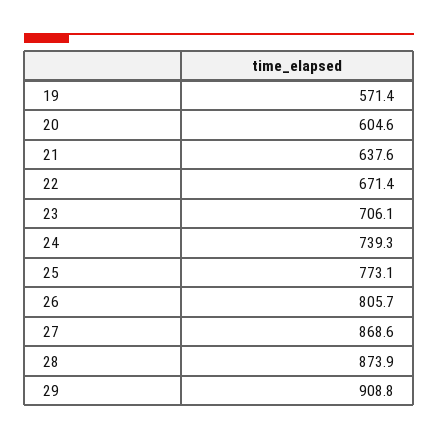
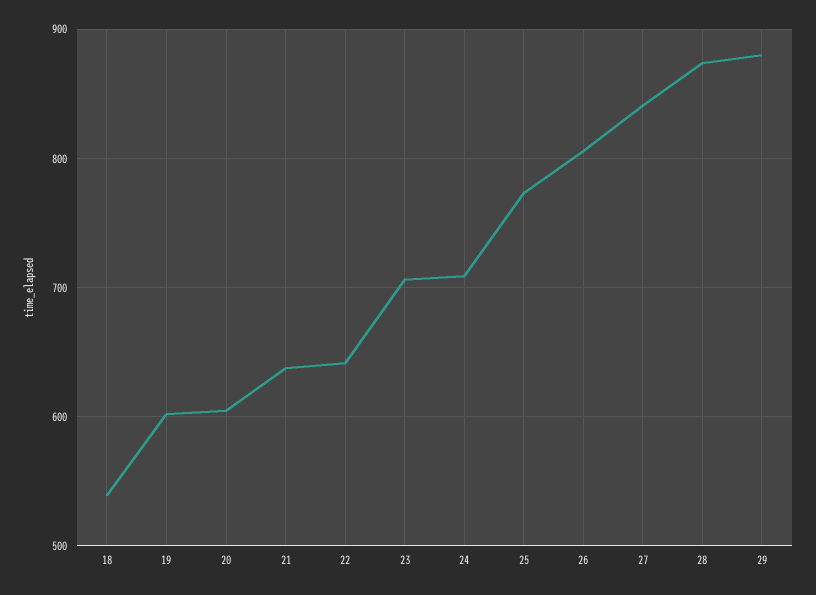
  {
-   "19": 571.4,
+   "19": 600,
    "20": 604.6,
    "21": 637.6,
-   "22": 671.4,
+   "22": 640,
    "23": 706.1,
-   "24": 739.3,
+   "24": 710,
    "25": 773.1,
    "26": 805.7,
-   "27": 868.6,
+   "27": 840,
    "28": 873.9,
-   "29": 908.8
+   "29": 880,
+   "18": 540
  }

